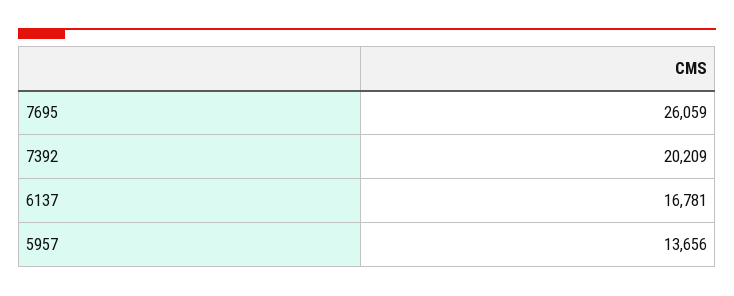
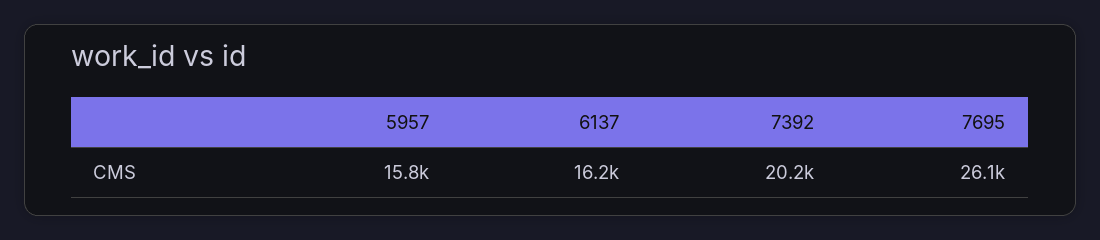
  {
    "7695": 26059,
    "7392": 20209,
-   "6137": 16781,
+   "6137": 16200,
-   "5957": 13656
+   "5957": 15800
  }

